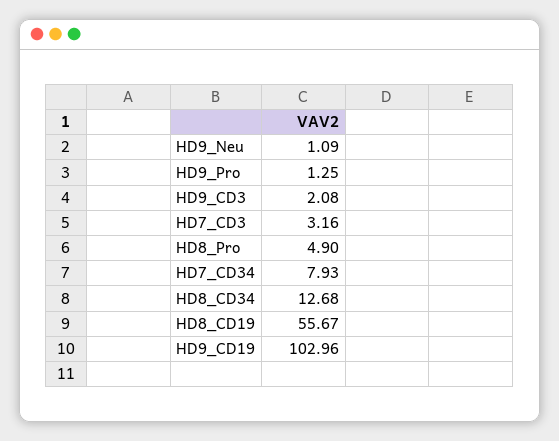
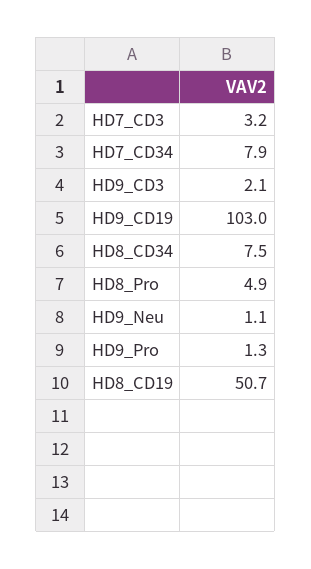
  {
    "HD9_Neu": 1.09,
    "HD9_Pro": 1.25,
    "HD9_CD3": 2.08,
    "HD7_CD3": 3.16,
    "HD8_Pro": 4.9,
    "HD7_CD34": 7.93,
-   "HD8_CD34": 12.68,
+   "HD8_CD34": 7.5,
-   "HD8_CD19": 55.67,
+   "HD8_CD19": 50.7,
    "HD9_CD19": 102.96
  }

